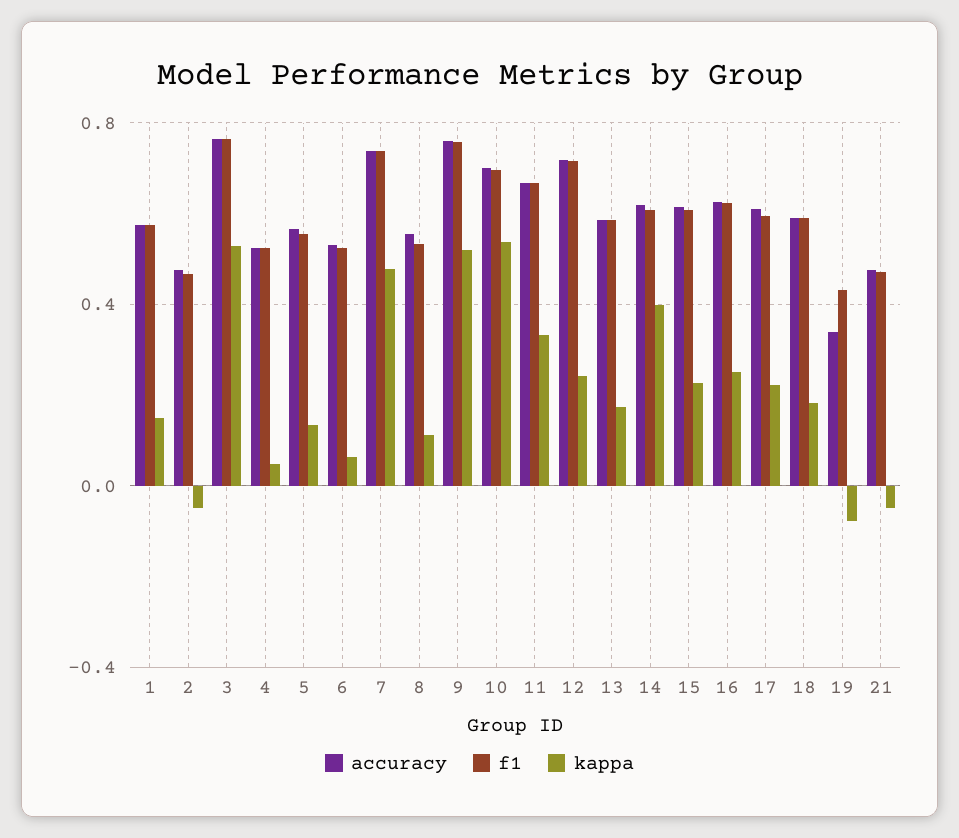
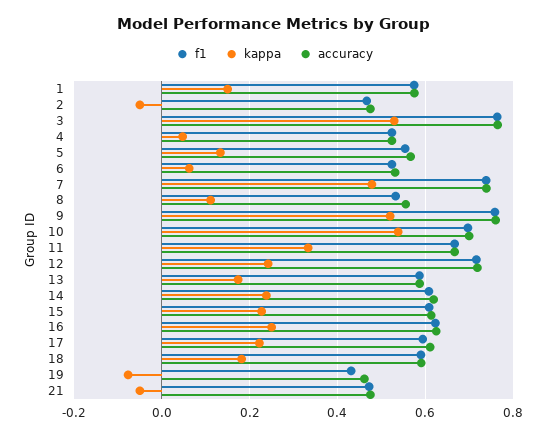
  {
    "accuracy": {
      "1": 0.58,
      "2": 0.48,
      "3": 0.76,
      "4": 0.52,
      "5": 0.56,
      "6": 0.54,
      "7": 0.74,
      "8": 0.56,
      "9": 0.76,
      "10": 0.7,
      "11": 0.66,
      "12": 0.72,
      "13": 0.58,
      "14": 0.62,
      "15": 0.62,
      "16": 0.62,
      "17": 0.62,
      "18": 0.6,
-     "19": 0.35,
+     "19": 0.46,
      "21": 0.48
    },
    "f1": {
      "1": 0.58,
      "2": 0.46,
      "3": 0.76,
      "4": 0.52,
      "5": 0.56,
      "6": 0.52,
      "7": 0.74,
      "8": 0.54,
      "9": 0.76,
      "10": 0.7,
      "11": 0.66,
      "12": 0.72,
      "13": 0.58,
      "14": 0.6,
      "15": 0.6,
      "16": 0.62,
      "17": 0.6,
      "18": 0.6,
      "19": 0.44,
      "21": 0.48
    },
    "kappa": {
      "1": 0.16,
      "2": -0.06,
      "3": 0.52,
      "4": 0.04,
      "5": 0.14,
      "6": 0.06,
      "7": 0.48,
      "8": 0.12,
      "9": 0.52,
      "10": 0.54,
      "11": 0.34,
      "12": 0.24,
      "13": 0.18,
-     "14": 0.4,
+     "14": 0.24,
      "15": 0.22,
      "16": 0.26,
      "17": 0.22,
      "18": 0.18,
      "19": -0.08,
      "21": -0.06
    }
  }

